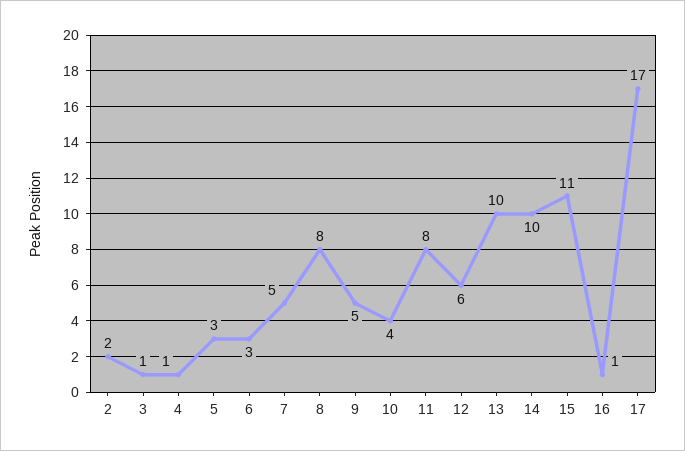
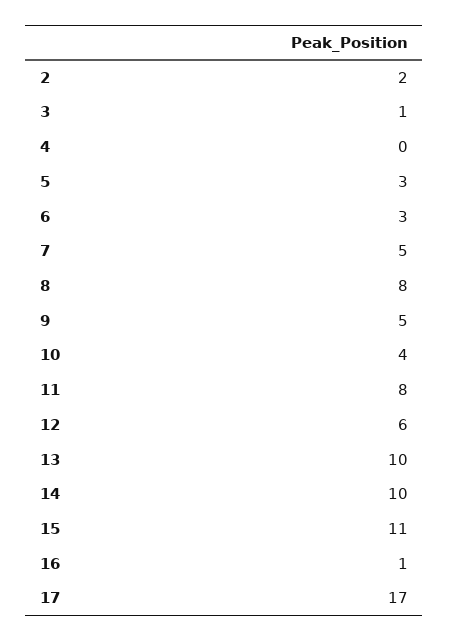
  {
    "2": 2,
    "3": 1,
-   "4": 1,
+   "4": 0,
    "5": 3,
    "6": 3,
    "7": 5,
    "8": 8,
    "9": 5,
    "10": 4,
    "11": 8,
    "12": 6,
    "13": 10,
    "14": 10,
    "15": 11,
    "16": 1,
    "17": 17
  }

